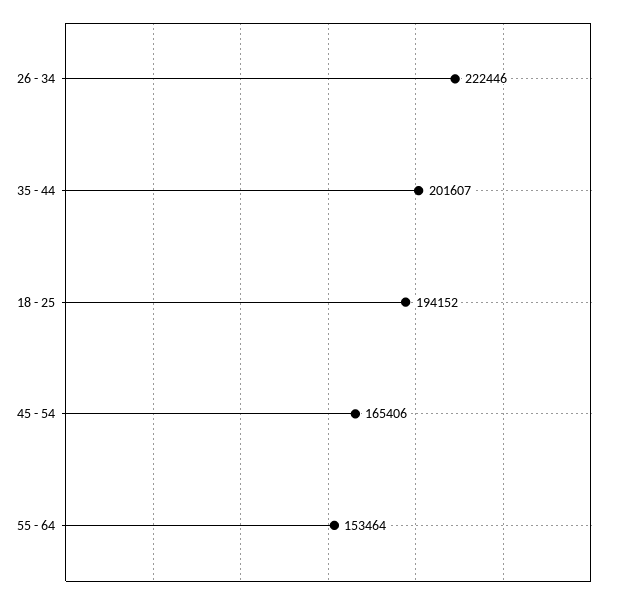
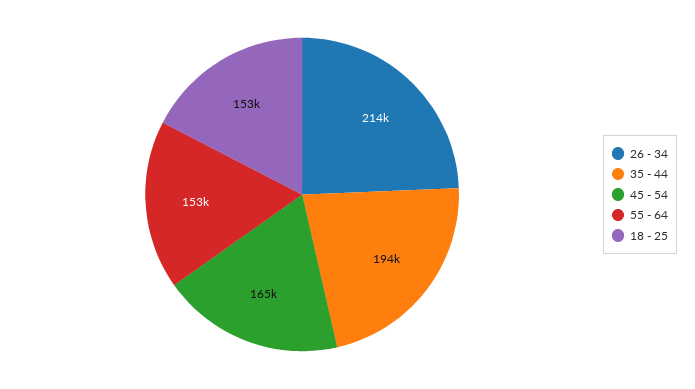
  {
-   "26 - 34": 222446,
+   "26 - 34": 214000,
-   "35 - 44": 201607,
+   "35 - 44": 194000,
-   "18 - 25": 194152,
+   "18 - 25": 153000,
    "45 - 54": 165406,
    "55 - 64": 153464
  }

